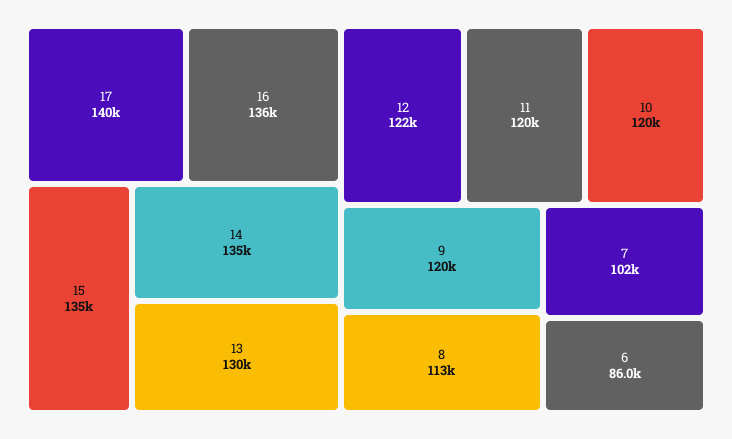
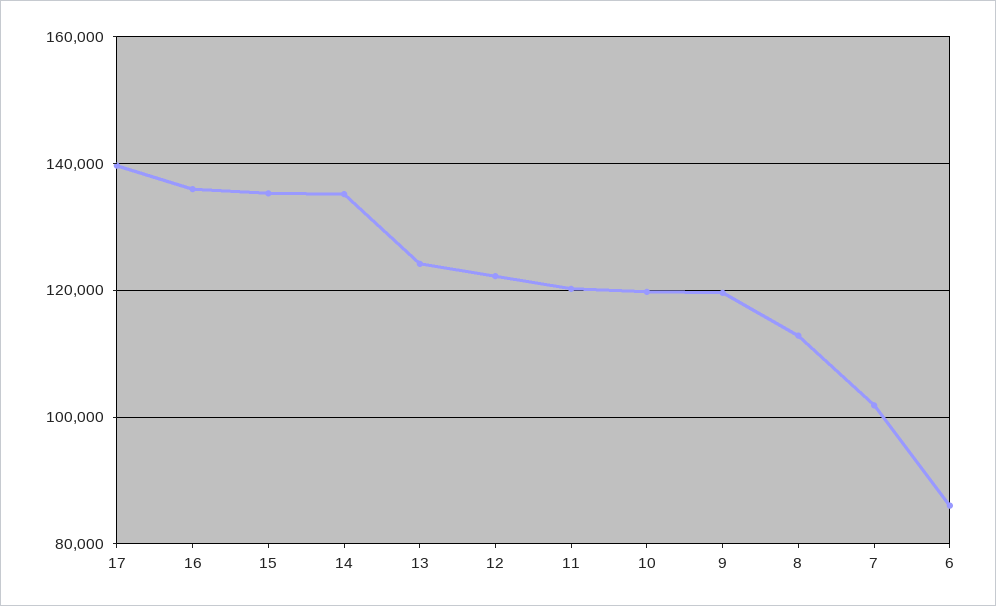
  {
    "17": 140000,
    "16": 136000,
    "15": 135000,
    "14": 135000,
-   "13": 130000,
+   "13": 124000,
    "12": 122000,
    "11": 120000,
    "10": 120000,
    "9": 120000,
    "8": 113000,
    "7": 102000,
    "6": 86000
  }

